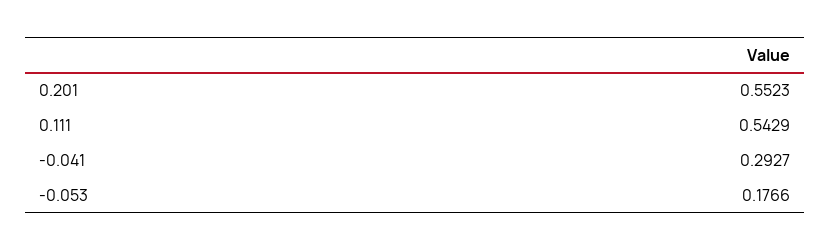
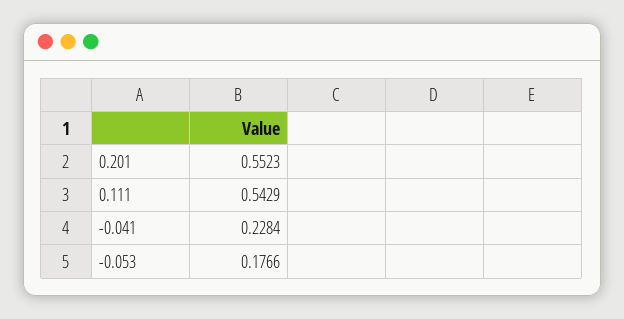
  {
    "0.201": 0.5523,
    "0.111": 0.5429,
-   "-0.041": 0.2927,
+   "-0.041": 0.2284,
    "-0.053": 0.1766
  }

